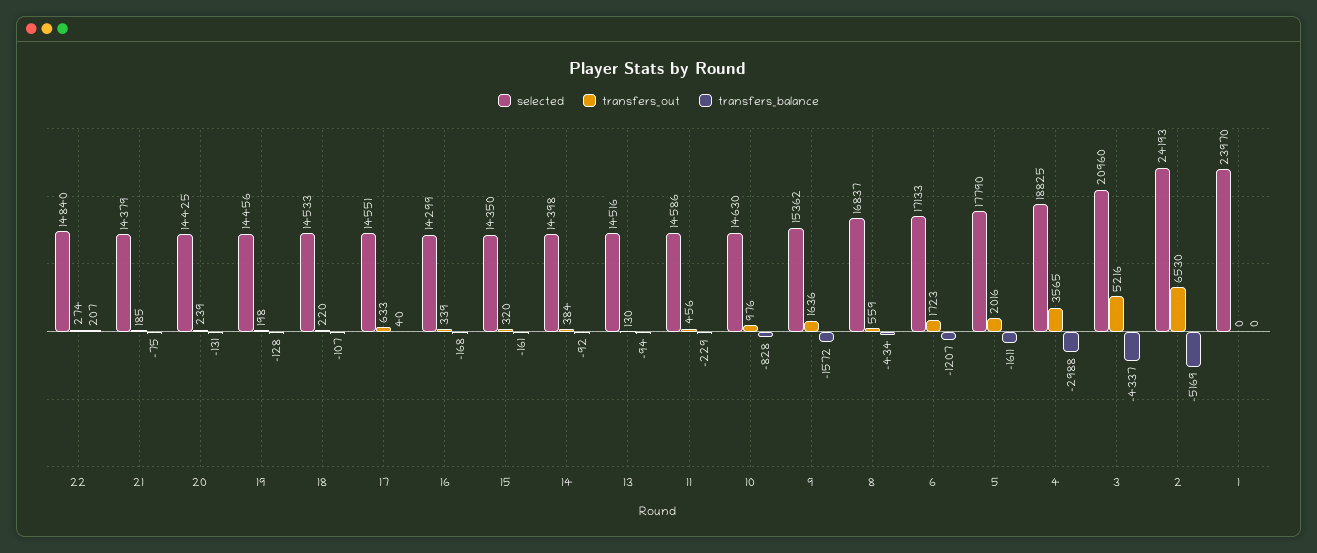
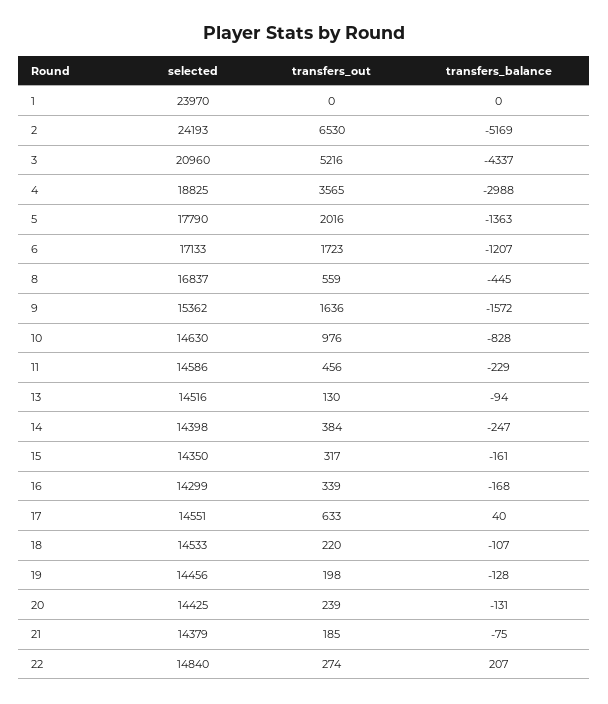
  {
    "selected": {
      "22": 14840,
      "21": 14379,
      "20": 14425,
      "19": 14456,
      "18": 14533,
      "17": 14551,
      "16": 14299,
      "15": 14350,
      "14": 14398,
      "13": 14516,
      "11": 14586,
      "10": 14630,
      "9": 15362,
      "8": 16837,
      "6": 17133,
      "5": 17790,
      "4": 18825,
      "3": 20960,
      "2": 24193,
      "1": 23970
    },
    "transfers_out": {
      "22": 274,
      "21": 185,
      "20": 239,
      "19": 198,
      "18": 220,
      "17": 633,
      "16": 339,
-     "15": 320,
+     "15": 317,
      "14": 384,
      "13": 130,
      "11": 456,
      "10": 976,
      "9": 1636,
      "8": 559,
      "6": 1723,
      "5": 2016,
      "4": 3565,
      "3": 5216,
      "2": 6530,
      "1": 0
    },
    "transfers_balance": {
      "22": 207,
      "21": -75,
      "20": -131,
      "19": -128,
      "18": -107,
      "17": 40,
      "16": -168,
      "15": -161,
-     "14": -92,
+     "14": -247,
      "13": -94,
      "11": -229,
      "10": -828,
      "9": -1572,
-     "8": -434,
+     "8": -445,
      "6": -1207,
-     "5": -1611,
+     "5": -1363,
      "4": -2988,
      "3": -4337,
      "2": -5169,
      "1": 0
    }
  }

